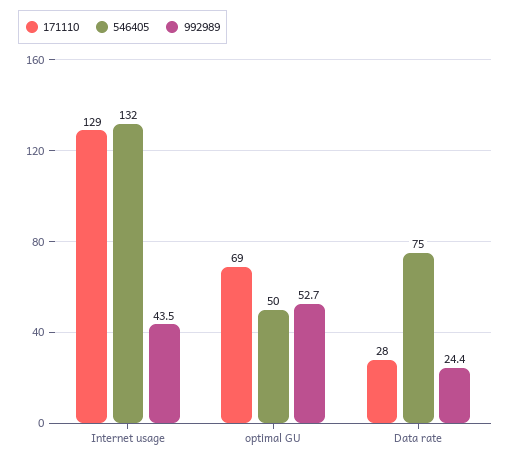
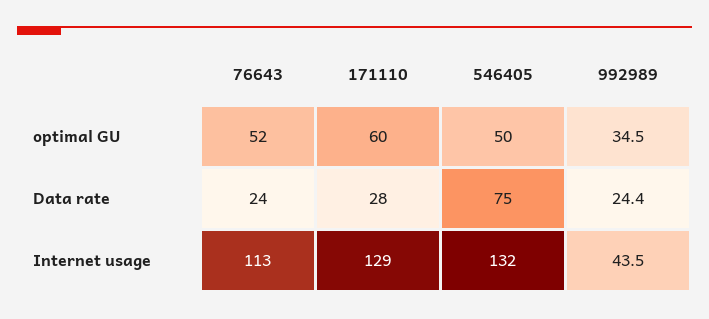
  {
    "171110": {
      "Internet usage": 129,
-     "optimal GU": 69,
+     "optimal GU": 60,
      "Data rate": 28
    },
    "546405": {
      "Internet usage": 132,
      "optimal GU": 50,
      "Data rate": 75
    },
    "992989": {
      "Internet usage": 43.5,
-     "optimal GU": 52.7,
+     "optimal GU": 34.5,
      "Data rate": 24.4
-   }
+   },
+   "76643": {
+     "optimal GU": 52,
+     "Data rate": 24,
+     "Internet usage": 113
+   }
  }

